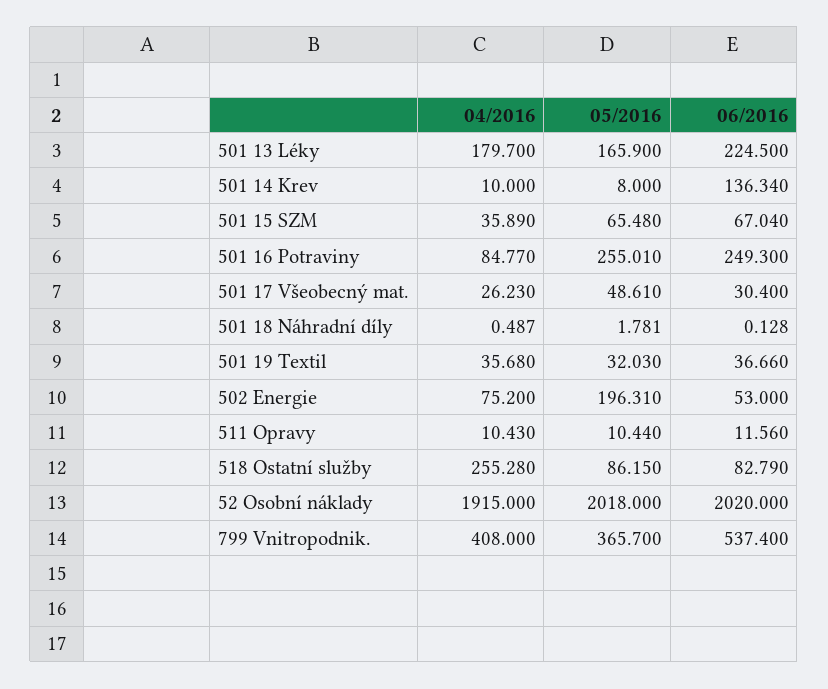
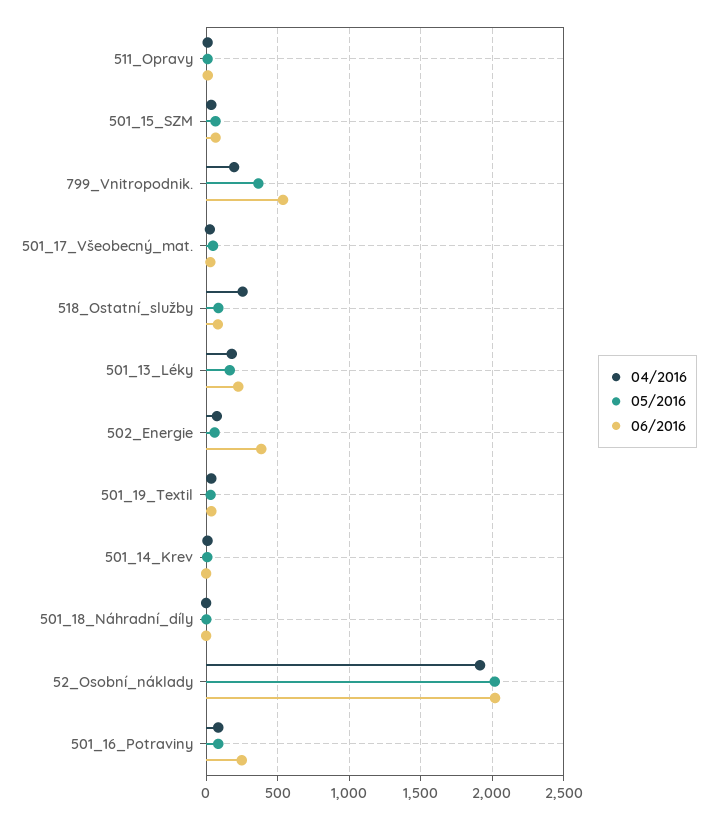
  {
    "04/2016": {
      "501 13 Léky": 179.7,
      "501 14 Krev": 10,
      "501 15 SZM": 35.89,
      "501 16 Potraviny": 84.77,
      "501 17 Všeobecný mat.": 26.23,
      "501 18 Náhradní díly": 0.487,
      "501 19 Textil": 35.68,
      "502 Energie": 75.2,
      "511 Opravy": 10.43,
      "518 Ostatní služby": 255.28,
      "52 Osobní náklady": 1915,
-     "799 Vnitropodnik.": 408
+     "799 Vnitropodnik.": 200
    },
    "05/2016": {
      "501 13 Léky": 165.9,
      "501 14 Krev": 8,
      "501 15 SZM": 65.48,
-     "501 16 Potraviny": 255.01,
+     "501 16 Potraviny": 100,
      "501 17 Všeobecný mat.": 48.61,
      "501 18 Náhradní díly": 1.781,
      "501 19 Textil": 32.03,
-     "502 Energie": 196.31,
+     "502 Energie": 50,
      "511 Opravy": 10.44,
      "518 Ostatní služby": 86.15,
      "52 Osobní náklady": 2018,
      "799 Vnitropodnik.": 365.7
    },
    "06/2016": {
      "501 13 Léky": 224.5,
-     "501 14 Krev": 136.34,
+     "501 14 Krev": 0,
      "501 15 SZM": 67.04,
      "501 16 Potraviny": 249.3,
      "501 17 Všeobecný mat.": 30.4,
      "501 18 Náhradní díly": 0.128,
      "501 19 Textil": 36.66,
-     "502 Energie": 53,
+     "502 Energie": 400,
      "511 Opravy": 11.56,
      "518 Ostatní služby": 82.79,
      "52 Osobní náklady": 2020,
      "799 Vnitropodnik.": 537.4
    }
  }

